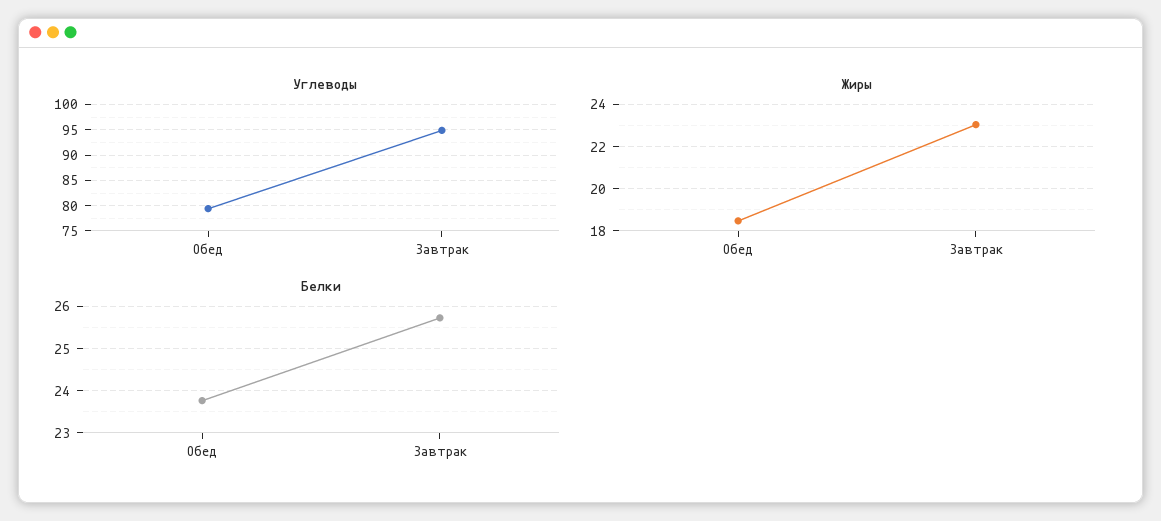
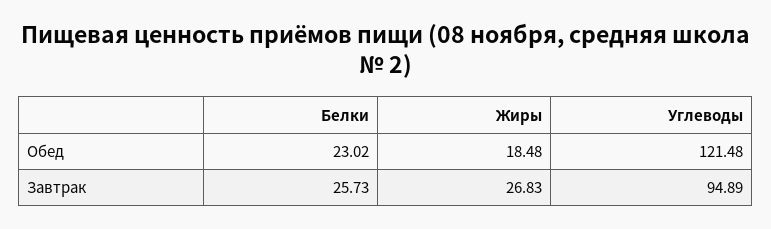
  {
    "Углеводы": {
-     "Обед": 80,
+     "Обед": 121.48,
      "Завтрак": 94.89
    },
    "Жиры": {
      "Обед": 18.48,
-     "Завтрак": 23
+     "Завтрак": 26.83
    },
    "Белки": {
-     "Обед": 23.8,
+     "Обед": 23.02,
      "Завтрак": 25.73
    }
  }

